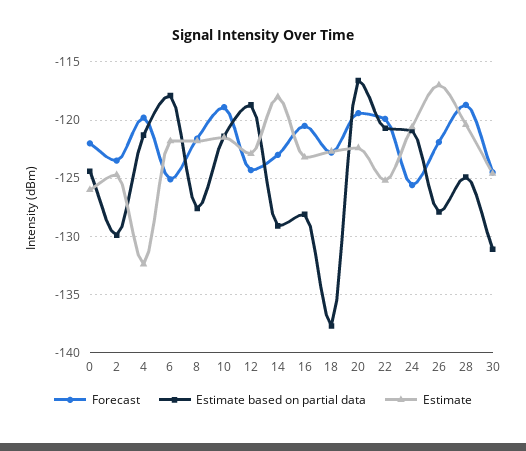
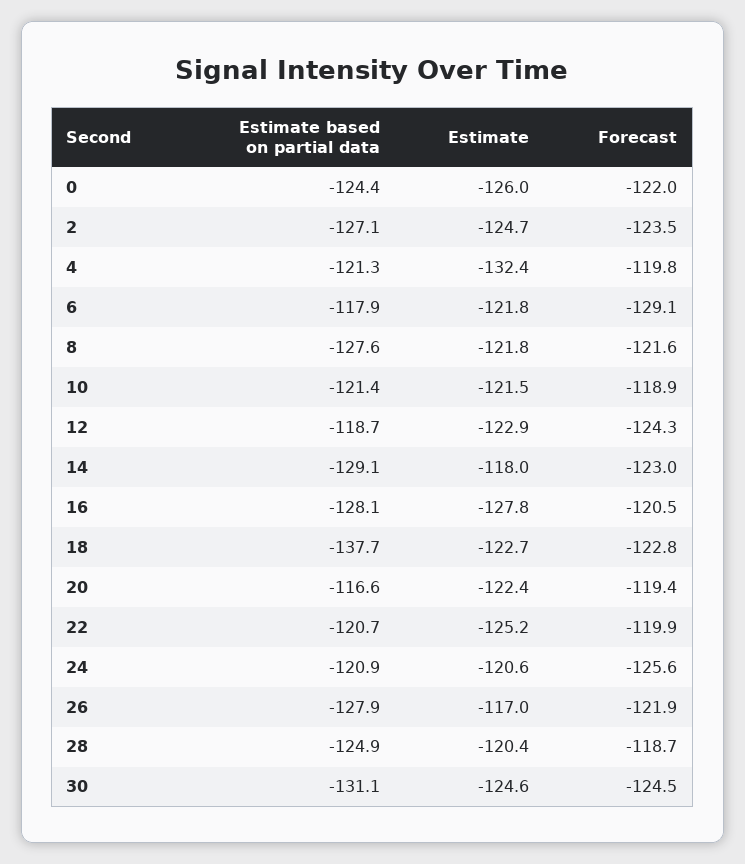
  {
    "Forecast": {
      "0": -122,
      "2": -123.5,
      "4": -119.8,
-     "6": -125,
+     "6": -129.1,
      "8": -121.6,
      "10": -118.9,
      "12": -124.3,
      "14": -123,
      "16": -120.5,
      "18": -122.8,
      "20": -119.4,
      "22": -119.9,
      "24": -125.6,
      "26": -121.9,
      "28": -118.7,
      "30": -124.5
    },
    "Estimate based on partial data": {
      "0": -124.4,
-     "2": -130,
+     "2": -127.1,
      "4": -121.3,
      "6": -117.9,
      "8": -127.6,
      "10": -121.4,
      "12": -118.7,
      "14": -129.1,
      "16": -128.1,
      "18": -137.7,
      "20": -116.6,
      "22": -120.7,
      "24": -120.9,
      "26": -127.9,
      "28": -124.9,
      "30": -131.1
    },
    "Estimate": {
      "0": -126,
      "2": -124.7,
      "4": -132.4,
      "6": -121.8,
      "8": -121.8,
      "10": -121.5,
      "12": -122.9,
      "14": -118,
-     "16": -123,
+     "16": -127.8,
      "18": -122.7,
      "20": -122.4,
      "22": -125.2,
      "24": -120.6,
      "26": -117,
      "28": -120.4,
      "30": -124.6
    }
  }

